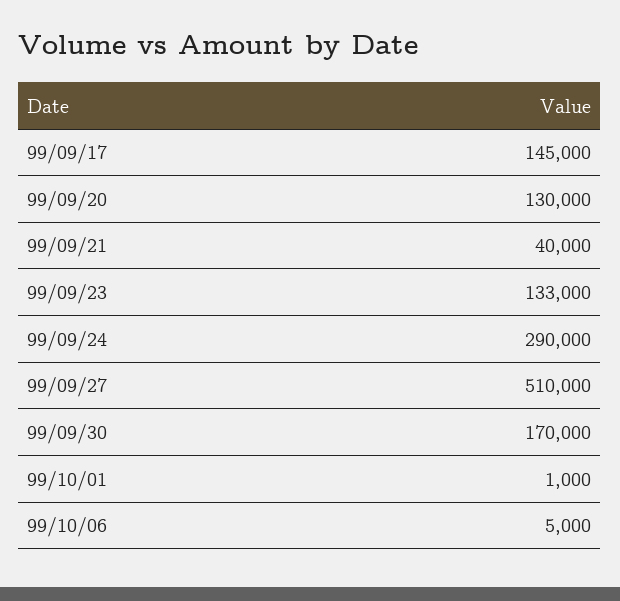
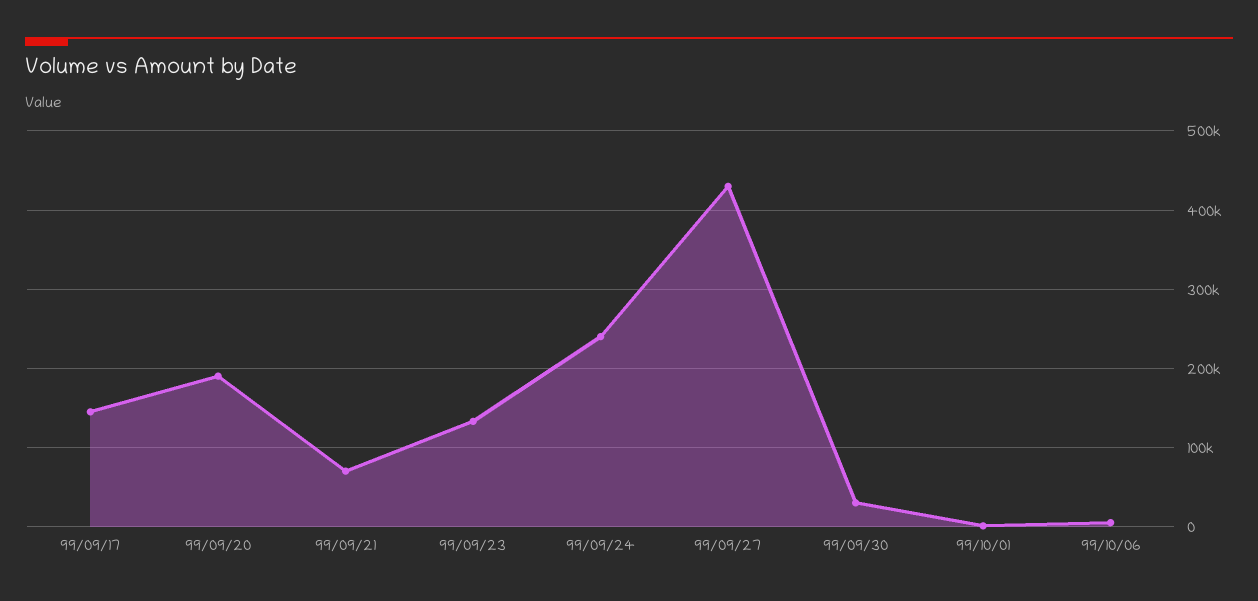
  {
    "99/09/17": 145000,
-   "99/09/20": 130000,
+   "99/09/20": 190000,
-   "99/09/21": 40000,
+   "99/09/21": 70000,
    "99/09/23": 133000,
-   "99/09/24": 290000,
+   "99/09/24": 240000,
-   "99/09/27": 510000,
+   "99/09/27": 430000,
-   "99/09/30": 170000,
+   "99/09/30": 30000,
    "99/10/01": 1000,
    "99/10/06": 5000
  }

